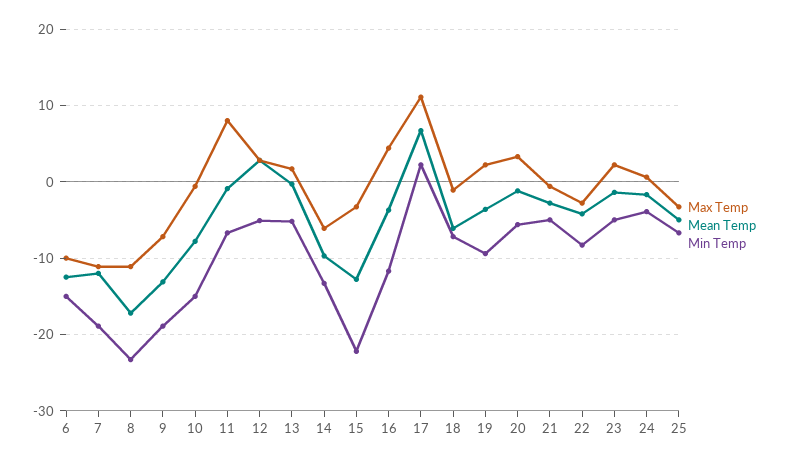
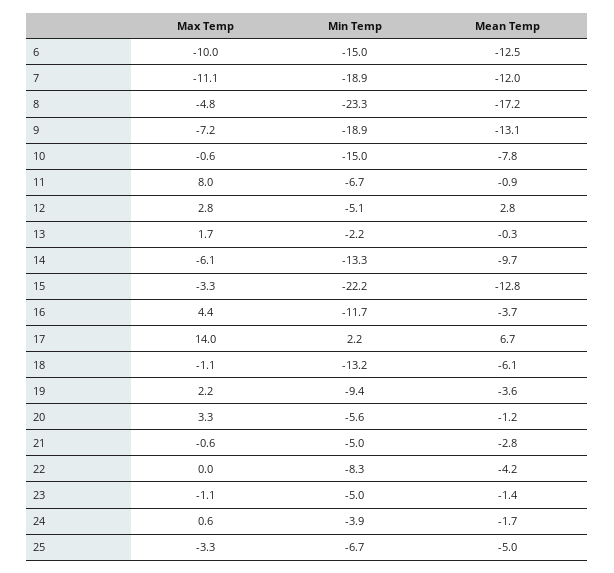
  {
    "Max Temp": {
      "6": -10,
      "7": -11.1,
-     "8": -11,
+     "8": -4.8,
      "9": -7.2,
      "10": -0.6,
      "11": 8,
      "12": 2.8,
      "13": 1.7,
      "14": -6.1,
      "15": -3.3,
      "16": 4.4,
-     "17": 11,
+     "17": 14,
      "18": -1.1,
      "19": 2.2,
      "20": 3.3,
      "21": -0.6,
-     "22": -3,
+     "22": 0,
-     "23": 2,
+     "23": -1.1,
      "24": 0.6,
      "25": -3.3
    },
    "Mean Temp": {
      "6": -12.5,
      "7": -12,
      "8": -17.2,
      "9": -13.1,
      "10": -7.8,
      "11": -0.9,
      "12": 2.8,
      "13": -0.3,
      "14": -9.7,
      "15": -12.8,
      "16": -3.7,
      "17": 6.7,
      "18": -6.1,
      "19": -3.6,
      "20": -1.2,
      "21": -2.8,
      "22": -4.2,
      "23": -1.4,
      "24": -1.7,
      "25": -5
    },
    "Min Temp": {
      "6": -15,
      "7": -18.9,
      "8": -23.3,
      "9": -18.9,
      "10": -15,
      "11": -6.7,
      "12": -5.1,
-     "13": -5,
+     "13": -2.2,
      "14": -13.3,
      "15": -22.2,
      "16": -11.7,
      "17": 2.2,
-     "18": -7,
+     "18": -13.2,
      "19": -9.4,
      "20": -5.6,
      "21": -5,
      "22": -8.3,
      "23": -5,
      "24": -3.9,
      "25": -6.7
    }
  }

